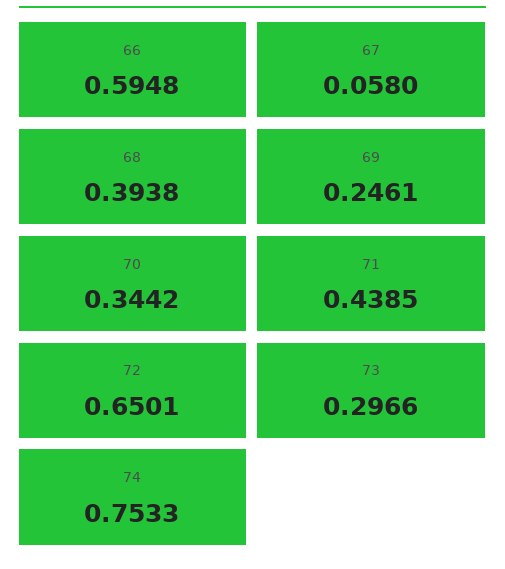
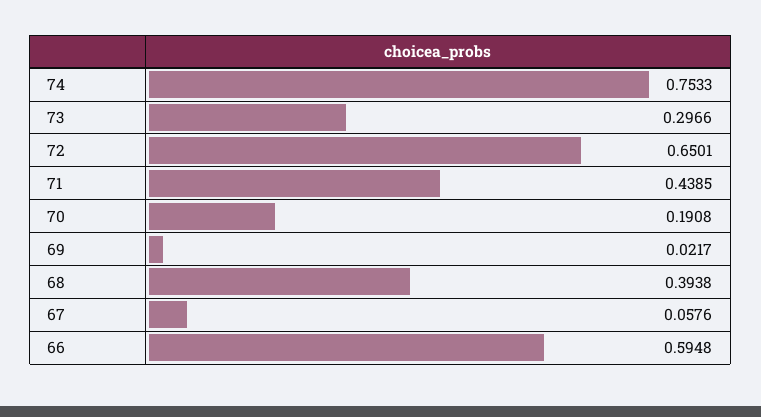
  {
    "66": 0.5948,
-   "67": 0.058,
+   "67": 0.0576,
    "68": 0.3938,
-   "69": 0.2461,
+   "69": 0.0217,
-   "70": 0.3442,
+   "70": 0.1908,
    "71": 0.4385,
    "72": 0.6501,
    "73": 0.2966,
    "74": 0.7533
  }

